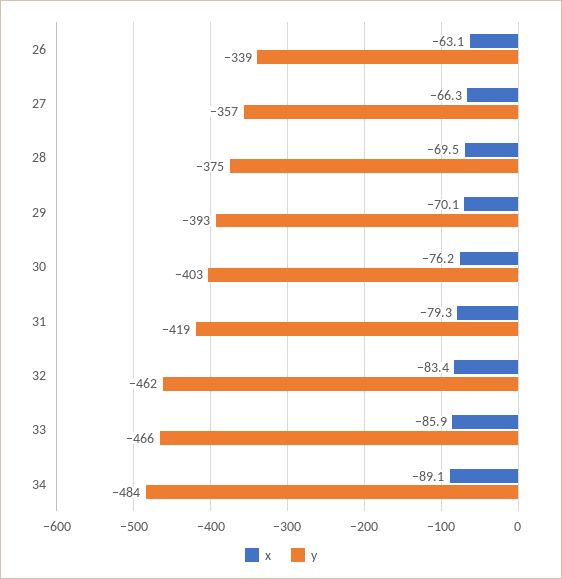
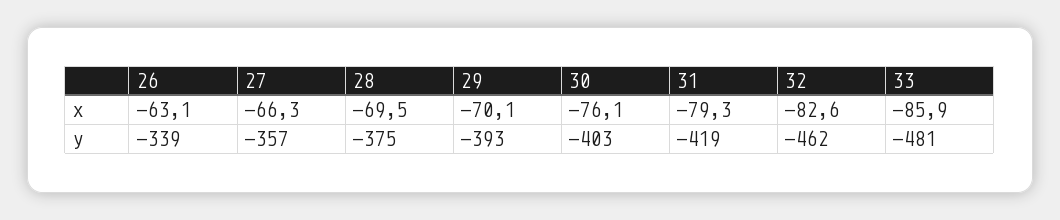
  {
    "x": {
      "26": -63.1,
      "27": -66.3,
      "28": -69.5,
      "29": -70.1,
-     "30": -76.2,
+     "30": -76.1,
      "31": -79.3,
-     "32": -83.4,
+     "32": -82.6,
-     "33": -85.9,
+     "33": -85.9
-     "34": -89.1
    },
    "y": {
      "26": -339,
      "27": -357,
      "28": -375,
      "29": -393,
      "30": -403,
      "31": -419,
      "32": -462,
-     "33": -466,
+     "33": -481
-     "34": -484
    }
  }

